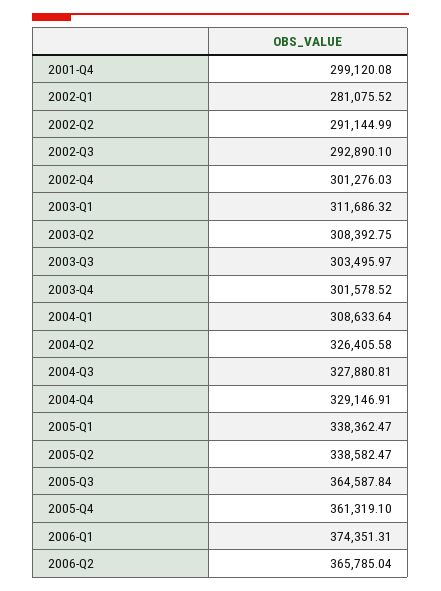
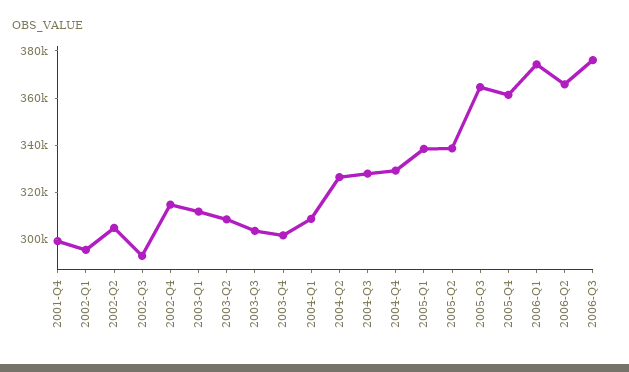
  {
    "2001-Q4": 299120.08,
-   "2002-Q1": 281075.52,
+   "2002-Q1": 295000,
-   "2002-Q2": 291144.99,
+   "2002-Q2": 305000,
    "2002-Q3": 292890.1,
-   "2002-Q4": 301276.03,
+   "2002-Q4": 315000,
    "2003-Q1": 311686.32,
    "2003-Q2": 308392.75,
    "2003-Q3": 303495.97,
    "2003-Q4": 301578.52,
    "2004-Q1": 308633.64,
    "2004-Q2": 326405.58,
    "2004-Q3": 327880.81,
    "2004-Q4": 329146.91,
    "2005-Q1": 338362.47,
    "2005-Q2": 338582.47,
    "2005-Q3": 364587.84,
    "2005-Q4": 361319.1,
    "2006-Q1": 374351.31,
-   "2006-Q2": 365785.04
+   "2006-Q2": 365785.04,
+   "2006-Q3": 375000
  }

